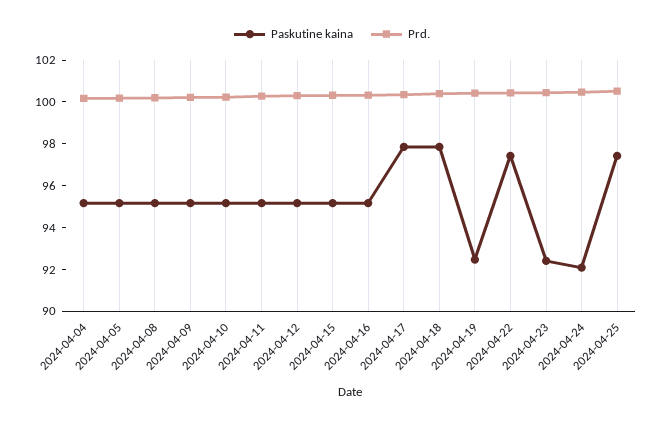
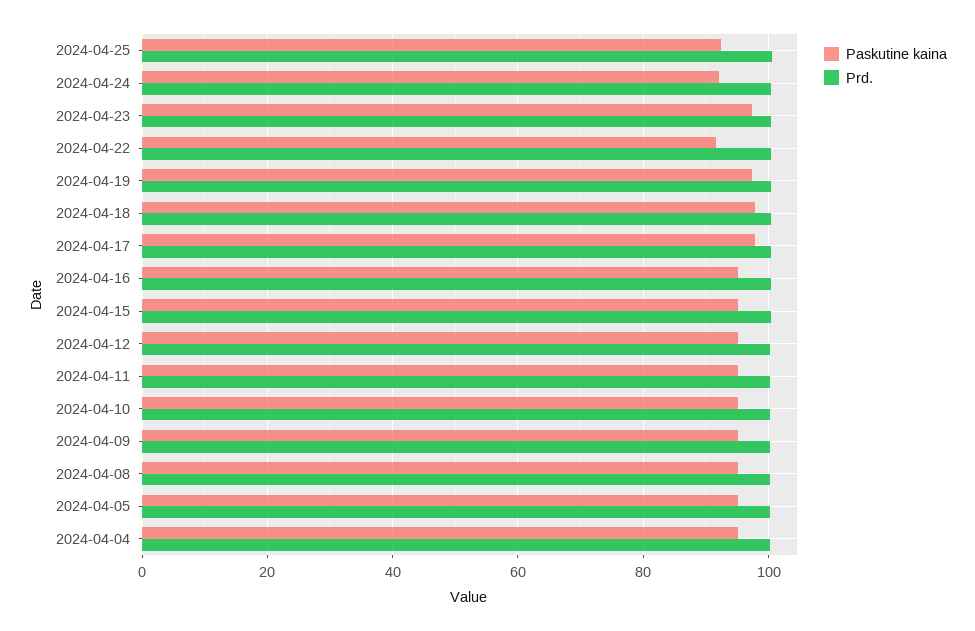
  {
    "Paskutine kaina": {
      "2024-04-04": 95,
      "2024-04-05": 95,
      "2024-04-08": 95,
      "2024-04-09": 95,
      "2024-04-10": 95,
      "2024-04-11": 95,
      "2024-04-12": 95,
      "2024-04-15": 95,
      "2024-04-16": 95,
      "2024-04-17": 98,
      "2024-04-18": 98,
-     "2024-04-19": 92.5,
+     "2024-04-19": 98,
-     "2024-04-22": 97.5,
+     "2024-04-22": 92,
-     "2024-04-23": 92.5,
+     "2024-04-23": 98,
      "2024-04-24": 92,
-     "2024-04-25": 97.5
+     "2024-04-25": 92
    },
    "Prd.": {
      "2024-04-04": 100,
      "2024-04-05": 100,
      "2024-04-08": 100,
      "2024-04-09": 100,
      "2024-04-10": 100,
      "2024-04-11": 100.5,
      "2024-04-12": 100.5,
      "2024-04-15": 100.5,
      "2024-04-16": 100.5,
      "2024-04-17": 100.5,
      "2024-04-18": 100.5,
      "2024-04-19": 100.5,
      "2024-04-22": 100.5,
      "2024-04-23": 100.5,
      "2024-04-24": 100.5,
      "2024-04-25": 100.5
    }
  }

